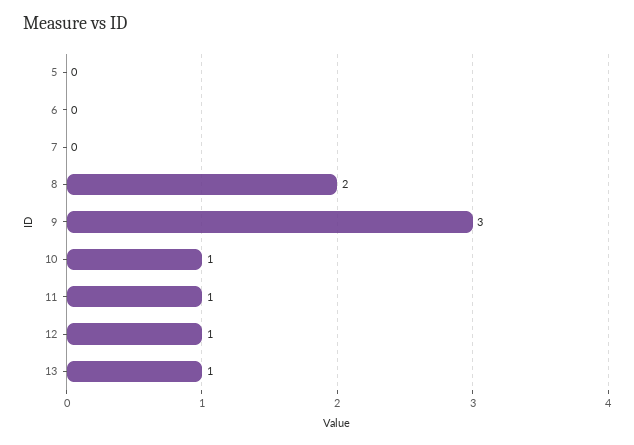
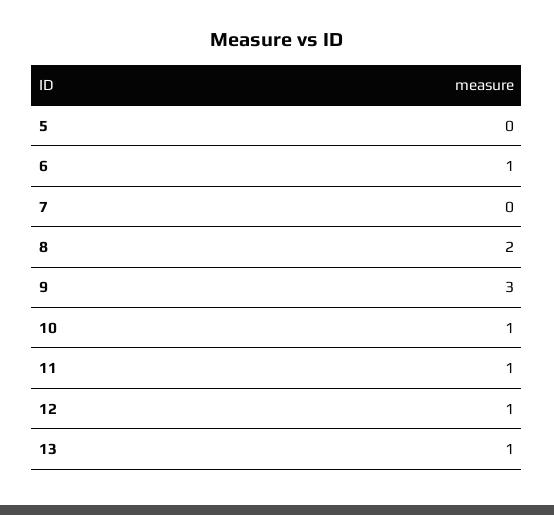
  {
    "5": 0,
-   "6": 0,
+   "6": 1,
    "7": 0,
    "8": 2,
    "9": 3,
    "10": 1,
    "11": 1,
    "12": 1,
    "13": 1
  }

